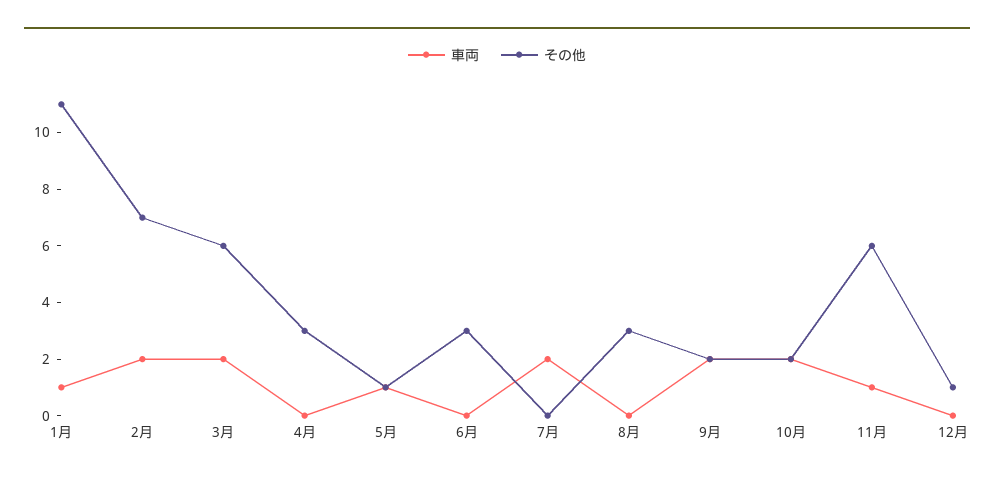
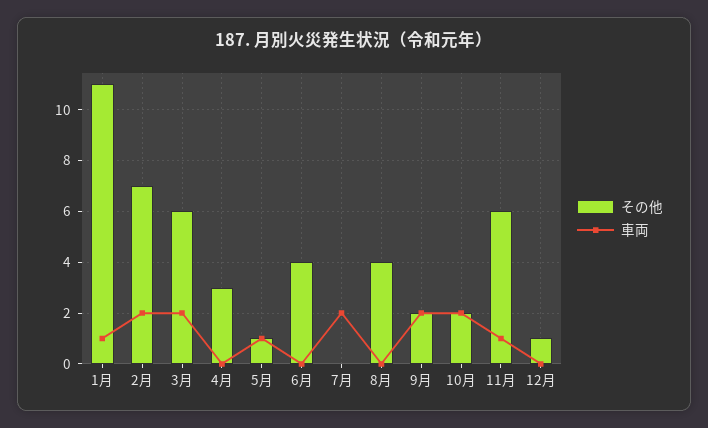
  {
    "車両": {
      "1月": 1,
      "2月": 2,
      "3月": 2,
      "4月": 0,
      "5月": 1,
      "6月": 0,
      "7月": 2,
      "8月": 0,
      "9月": 2,
      "10月": 2,
      "11月": 1,
      "12月": 0
    },
    "その他": {
      "1月": 11,
      "2月": 7,
      "3月": 6,
      "4月": 3,
      "5月": 1,
-     "6月": 3,
+     "6月": 4,
      "7月": 0,
-     "8月": 3,
+     "8月": 4,
      "9月": 2,
      "10月": 2,
      "11月": 6,
      "12月": 1
    }
  }

